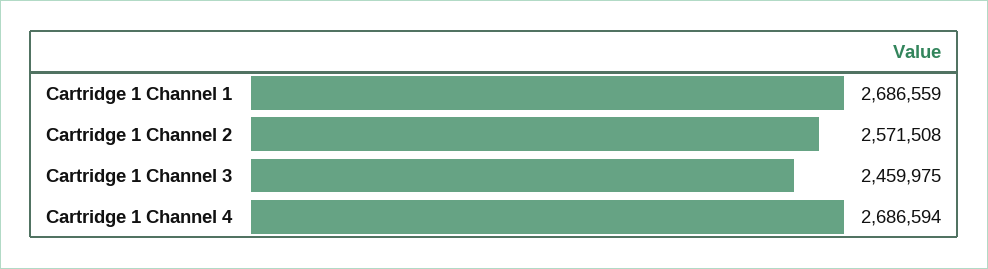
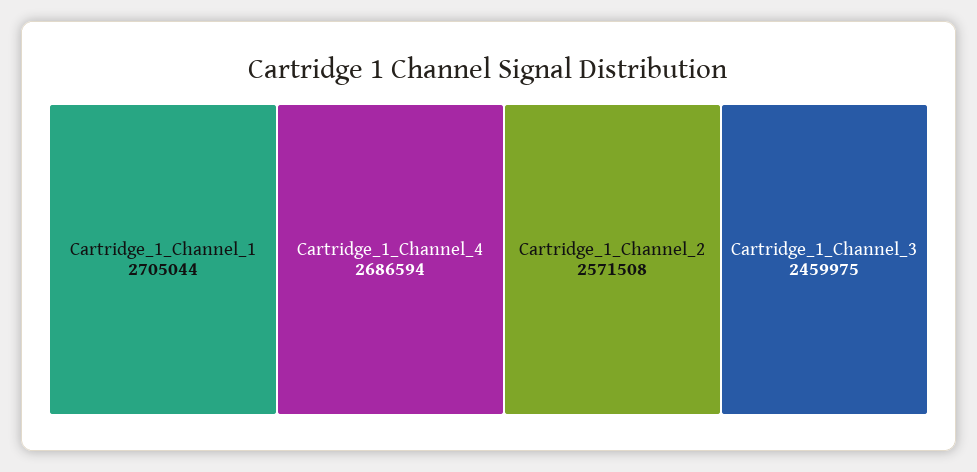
  {
-   "Cartridge 1 Channel 1": 2686559,
+   "Cartridge 1 Channel 1": 2705044,
    "Cartridge 1 Channel 2": 2571508,
    "Cartridge 1 Channel 3": 2459975,
    "Cartridge 1 Channel 4": 2686594
  }

